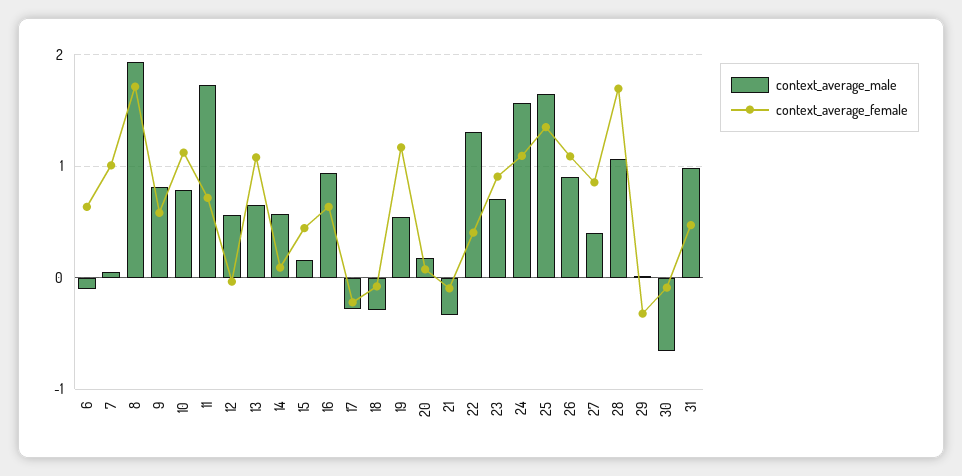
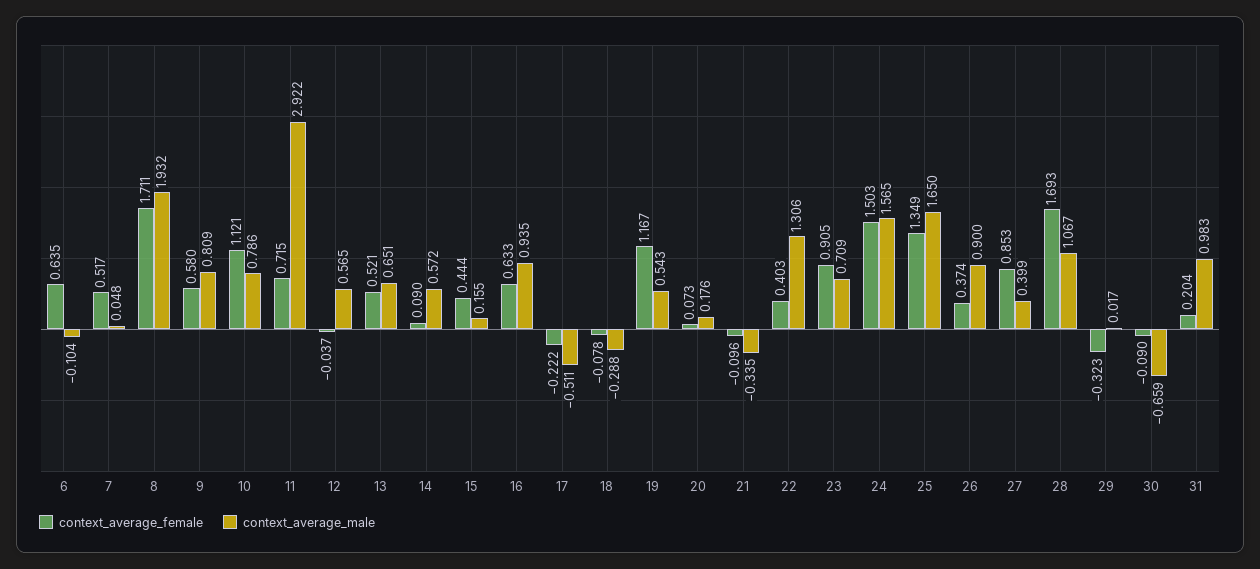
  {
    "context_average_male": {
      "6": -0.104,
      "7": 0.048,
      "8": 1.932,
      "9": 0.809,
      "10": 0.786,
-     "11": 1.7,
+     "11": 2.922,
      "12": 0.565,
      "13": 0.651,
      "14": 0.572,
      "15": 0.155,
      "16": 0.935,
-     "17": -0.3,
+     "17": -0.511,
      "18": -0.288,
      "19": 0.543,
      "20": 0.176,
      "21": -0.335,
      "22": 1.306,
      "23": 0.709,
      "24": 1.565,
      "25": 1.65,
      "26": 0.9,
      "27": 0.399,
      "28": 1.067,
      "29": 0.017,
      "30": -0.659,
      "31": 0.983
    },
    "context_average_female": {
      "6": 0.635,
-     "7": 1,
+     "7": 0.517,
      "8": 1.711,
      "9": 0.58,
      "10": 1.121,
      "11": 0.715,
      "12": -0.037,
-     "13": 1.1,
+     "13": 0.521,
      "14": 0.09,
      "15": 0.444,
      "16": 0.633,
      "17": -0.222,
      "18": -0.078,
      "19": 1.167,
      "20": 0.073,
      "21": -0.096,
      "22": 0.403,
      "23": 0.905,
-     "24": 1.1,
+     "24": 1.503,
      "25": 1.349,
-     "26": 1.1,
+     "26": 0.374,
      "27": 0.853,
      "28": 1.693,
      "29": -0.323,
      "30": -0.09,
-     "31": 0.5
+     "31": 0.204
    }
  }

